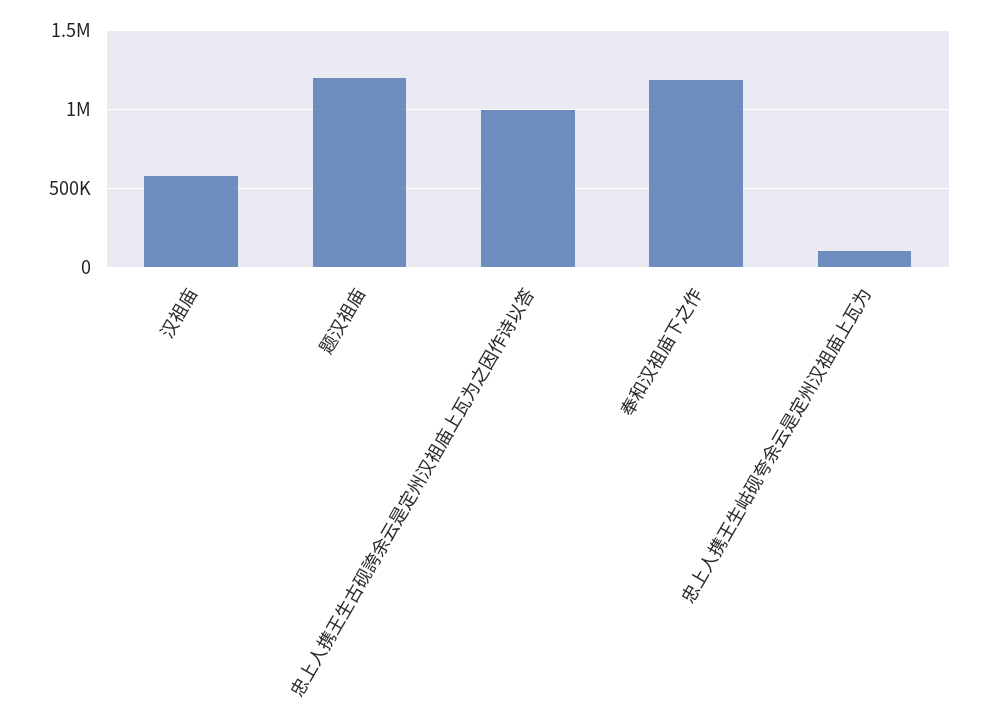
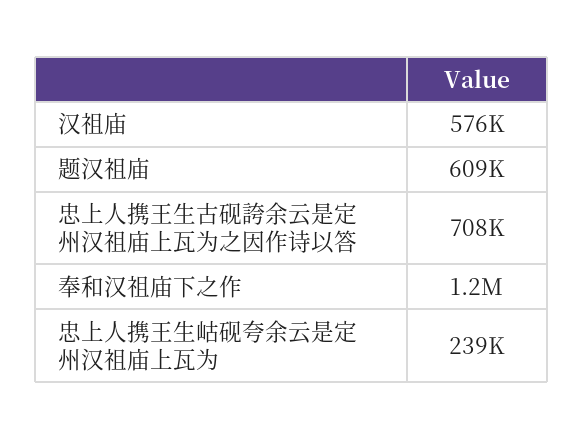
  {
    "汉祖庙": 576000,
-   "题汉祖庙": 1200000,
+   "题汉祖庙": 609000,
-   "忠上人携王生古砚誇余云是定州汉祖庙上瓦为之因作诗以答": 1000000,
+   "忠上人携王生古砚誇余云是定州汉祖庙上瓦为之因作诗以答": 708000,
    "奉和汉祖庙下之作": 1200000,
-   "忠上人携王生岵砚夸余云是定州汉祖庙上瓦为": 100000
+   "忠上人携王生岵砚夸余云是定州汉祖庙上瓦为": 239000
  }

